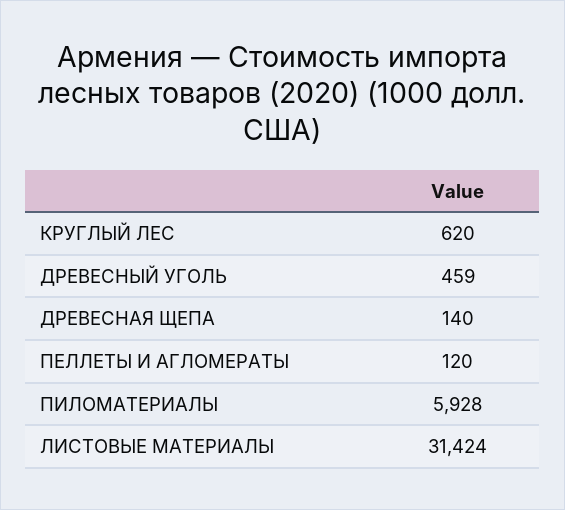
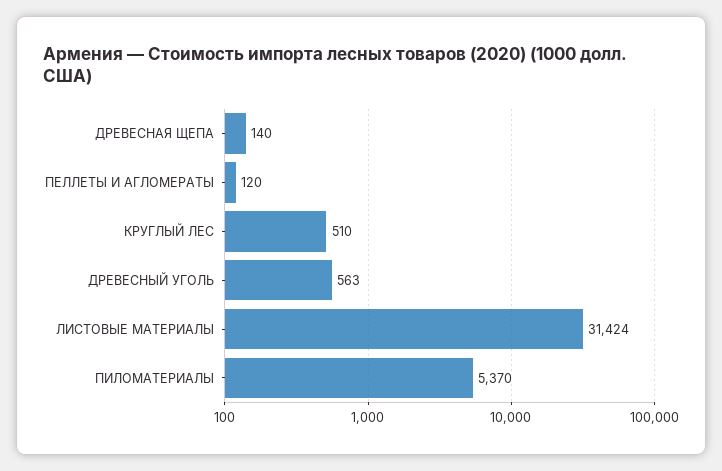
  {
-   "КРУГЛЫЙ ЛЕС": 620,
+   "КРУГЛЫЙ ЛЕС": 510,
-   "ДРЕВЕСНЫЙ УГОЛЬ": 459,
+   "ДРЕВЕСНЫЙ УГОЛЬ": 563,
    "ДРЕВЕСНАЯ ЩЕПА": 140,
    "ПЕЛЛЕТЫ И АГЛОМЕРАТЫ": 120,
-   "ПИЛОМАТЕРИАЛЫ": 5928,
+   "ПИЛОМАТЕРИАЛЫ": 5370,
    "ЛИСТОВЫЕ МАТЕРИАЛЫ": 31424
  }

